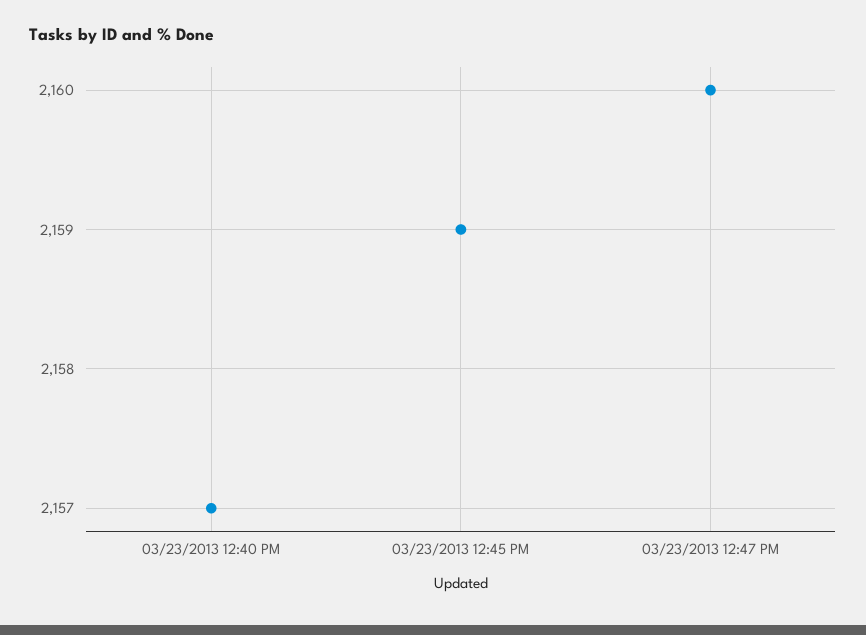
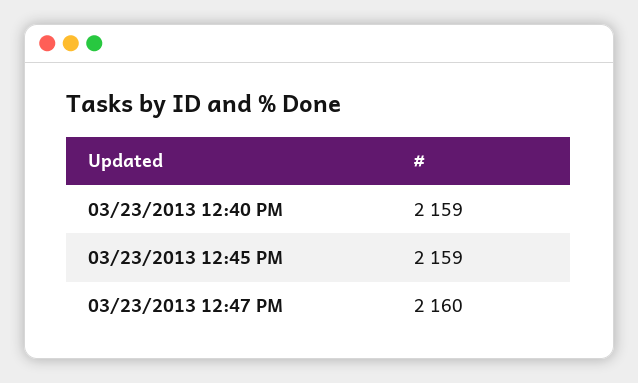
  {
-   "03/23/2013 12:40 PM": 2157,
+   "03/23/2013 12:40 PM": 2159,
    "03/23/2013 12:45 PM": 2159,
    "03/23/2013 12:47 PM": 2160
  }

